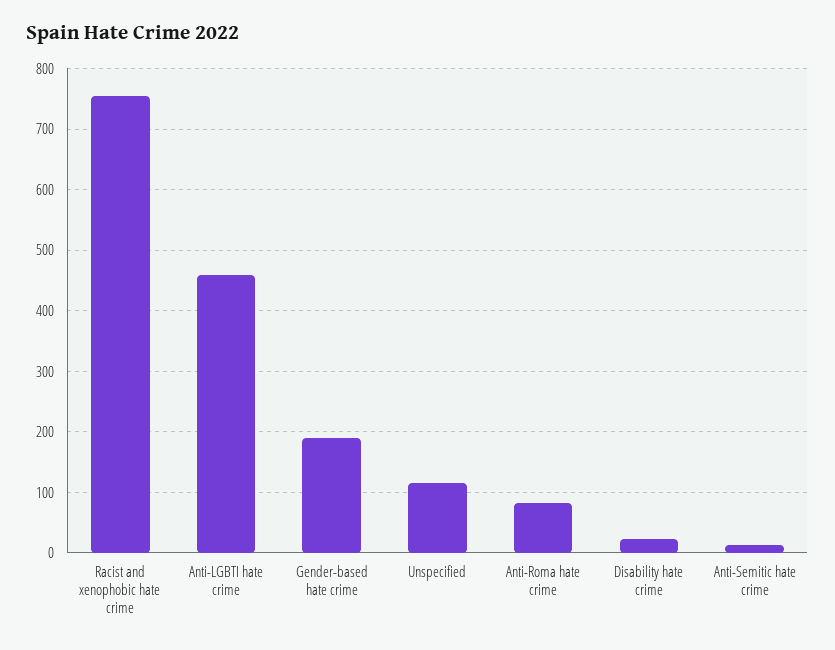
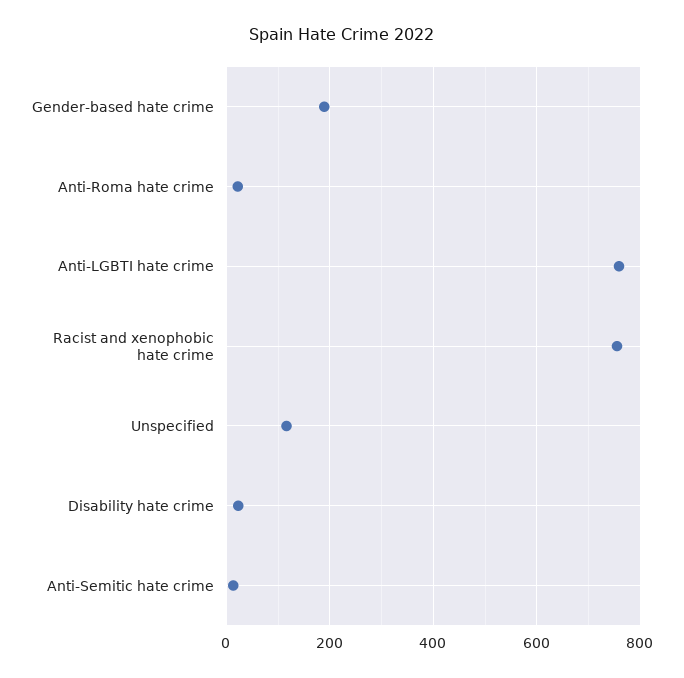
  {
    "Racist and xenophobic hate crime": 760,
-   "Anti-LGBTI hate crime": 460,
+   "Anti-LGBTI hate crime": 760,
    "Gender-based hate crime": 190,
    "Unspecified": 120,
-   "Anti-Roma hate crime": 80,
+   "Anti-Roma hate crime": 20,
    "Disability hate crime": 20,
    "Anti-Semitic hate crime": 10
  }

